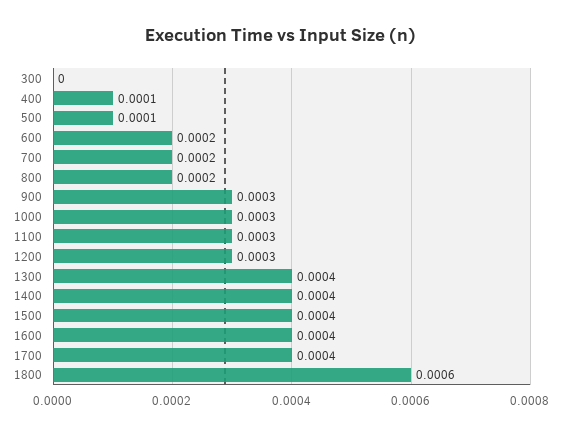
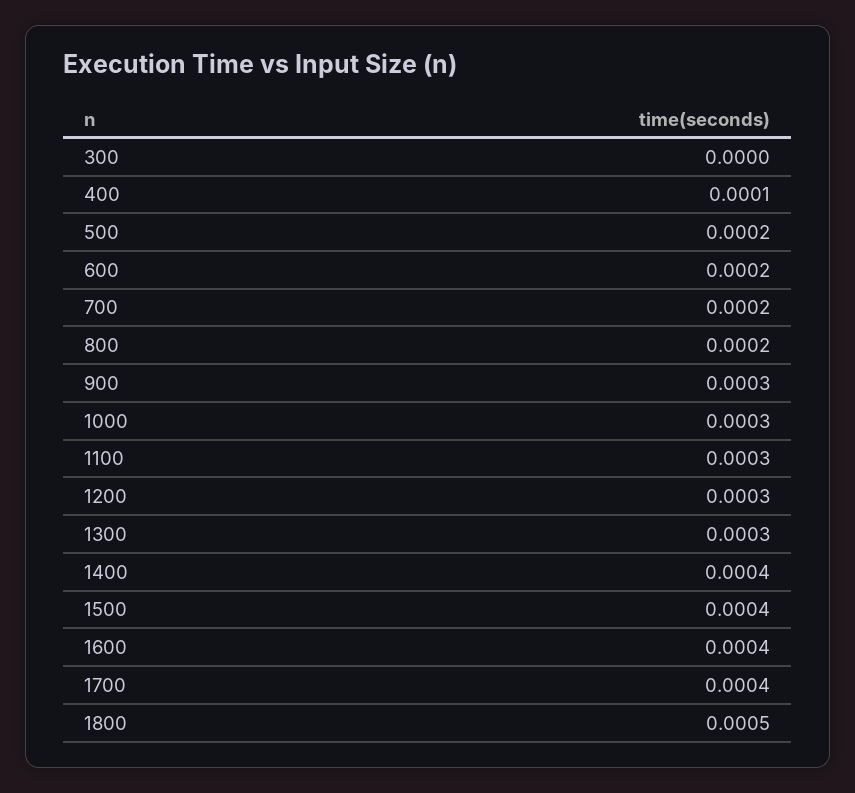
  {
    "300": 0,
    "400": 0.0001,
-   "500": 0.0001,
+   "500": 0.0002,
    "600": 0.0002,
    "700": 0.0002,
    "800": 0.0002,
    "900": 0.0003,
    "1000": 0.0003,
    "1100": 0.0003,
    "1200": 0.0003,
-   "1300": 0.0004,
+   "1300": 0.0003,
    "1400": 0.0004,
    "1500": 0.0004,
    "1600": 0.0004,
    "1700": 0.0004,
-   "1800": 0.0006
+   "1800": 0.0005
  }

